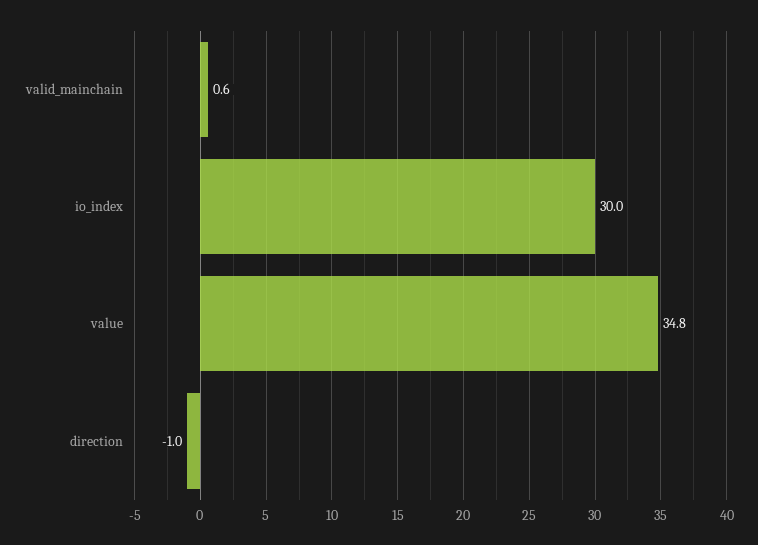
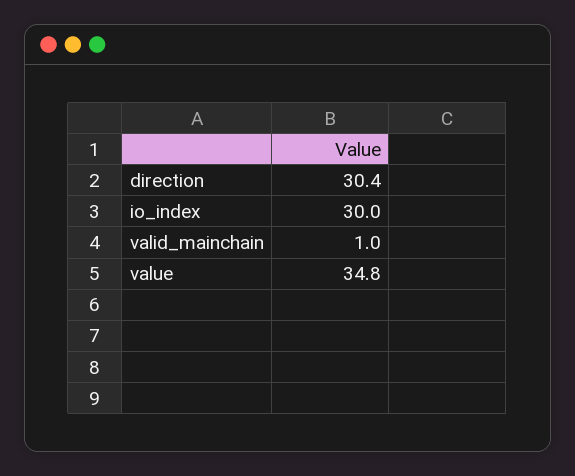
  {
-   "valid_mainchain": 0.6,
+   "valid_mainchain": 1,
    "io_index": 30,
    "value": 34.8,
-   "direction": -1
+   "direction": 30.4
  }

